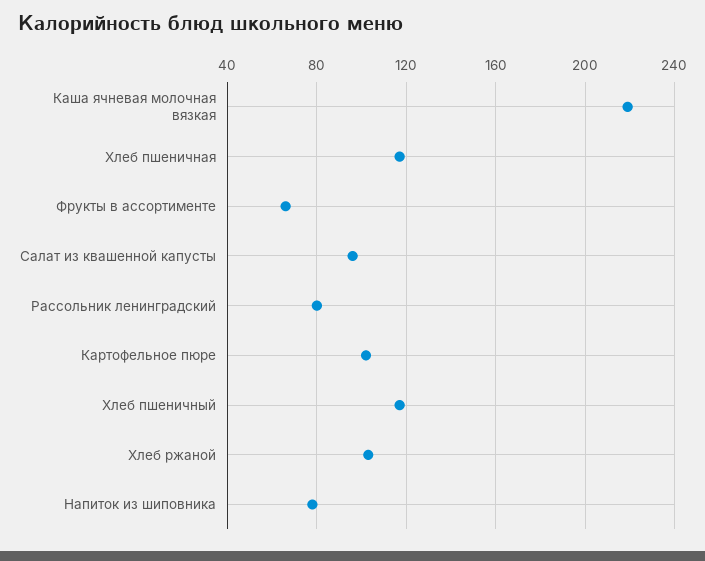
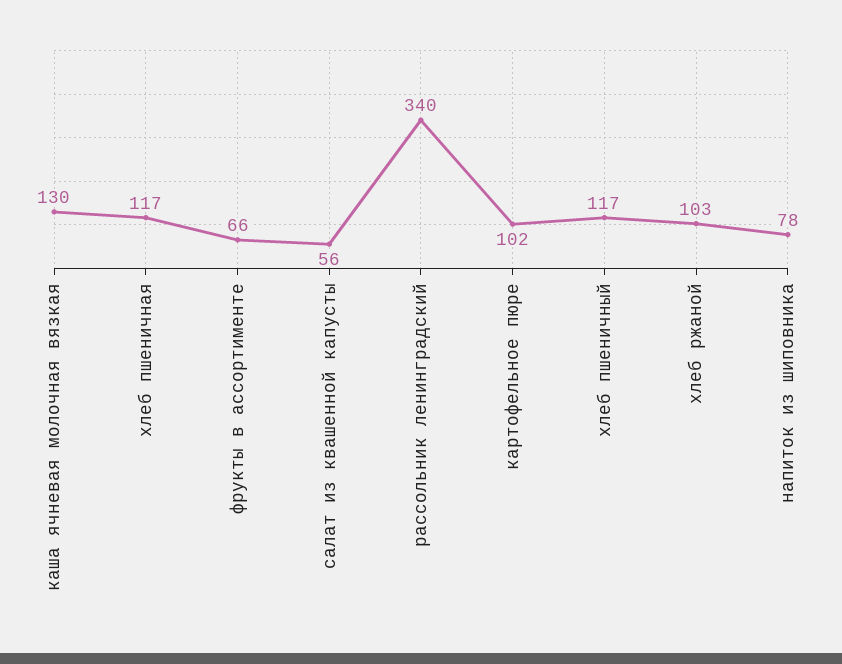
  {
-   "Каша ячневая молочная вязкая": 220,
+   "Каша ячневая молочная вязкая": 130,
    "Хлеб пшеничная": 117,
    "Фрукты в ассортименте": 66,
-   "Салат из квашенной капусты": 95,
+   "Салат из квашенной капусты": 56,
-   "Рассольник ленинградский": 80,
+   "Рассольник ленинградский": 340,
    "Картофельное пюре": 102,
    "Хлеб пшеничный": 117,
    "Хлеб ржаной": 103,
    "Напиток из шиповника": 78
  }

